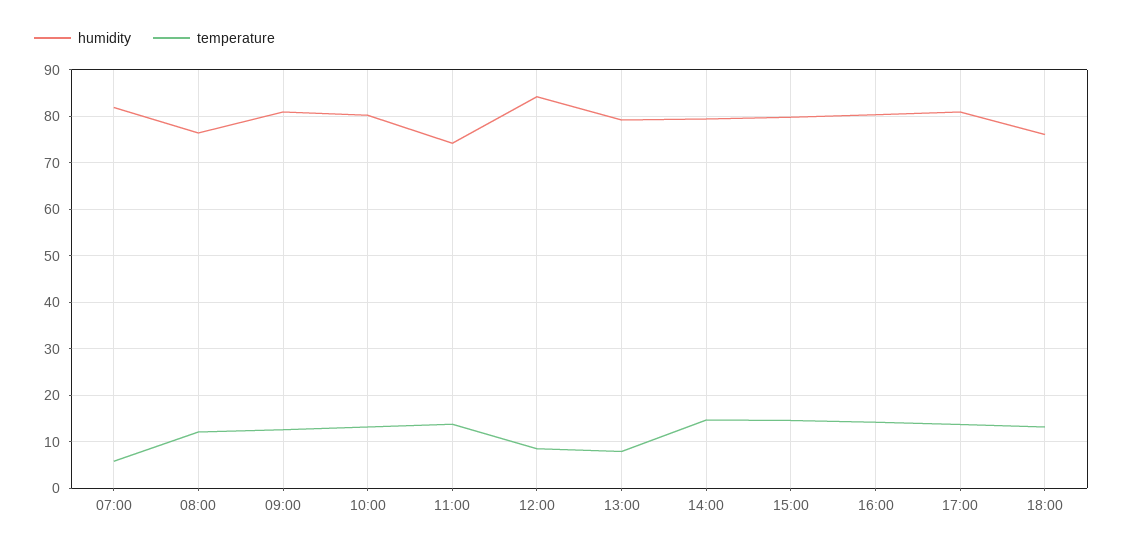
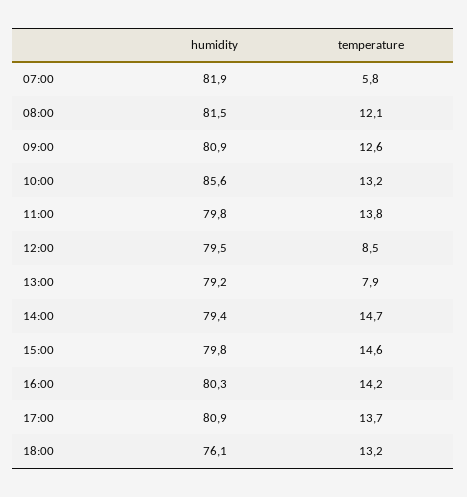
  {
    "humidity": {
      "07:00": 81.9,
-     "08:00": 76,
+     "08:00": 81.5,
      "09:00": 80.9,
-     "10:00": 80,
+     "10:00": 85.6,
-     "11:00": 74,
+     "11:00": 79.8,
-     "12:00": 84,
+     "12:00": 79.5,
      "13:00": 79.2,
      "14:00": 79.4,
      "15:00": 79.8,
      "16:00": 80.3,
      "17:00": 80.9,
      "18:00": 76.1
    },
    "temperature": {
      "07:00": 5.8,
      "08:00": 12.1,
      "09:00": 12.6,
      "10:00": 13.2,
      "11:00": 13.8,
      "12:00": 8.5,
      "13:00": 7.9,
      "14:00": 14.7,
      "15:00": 14.6,
      "16:00": 14.2,
      "17:00": 13.7,
      "18:00": 13.2
    }
  }

